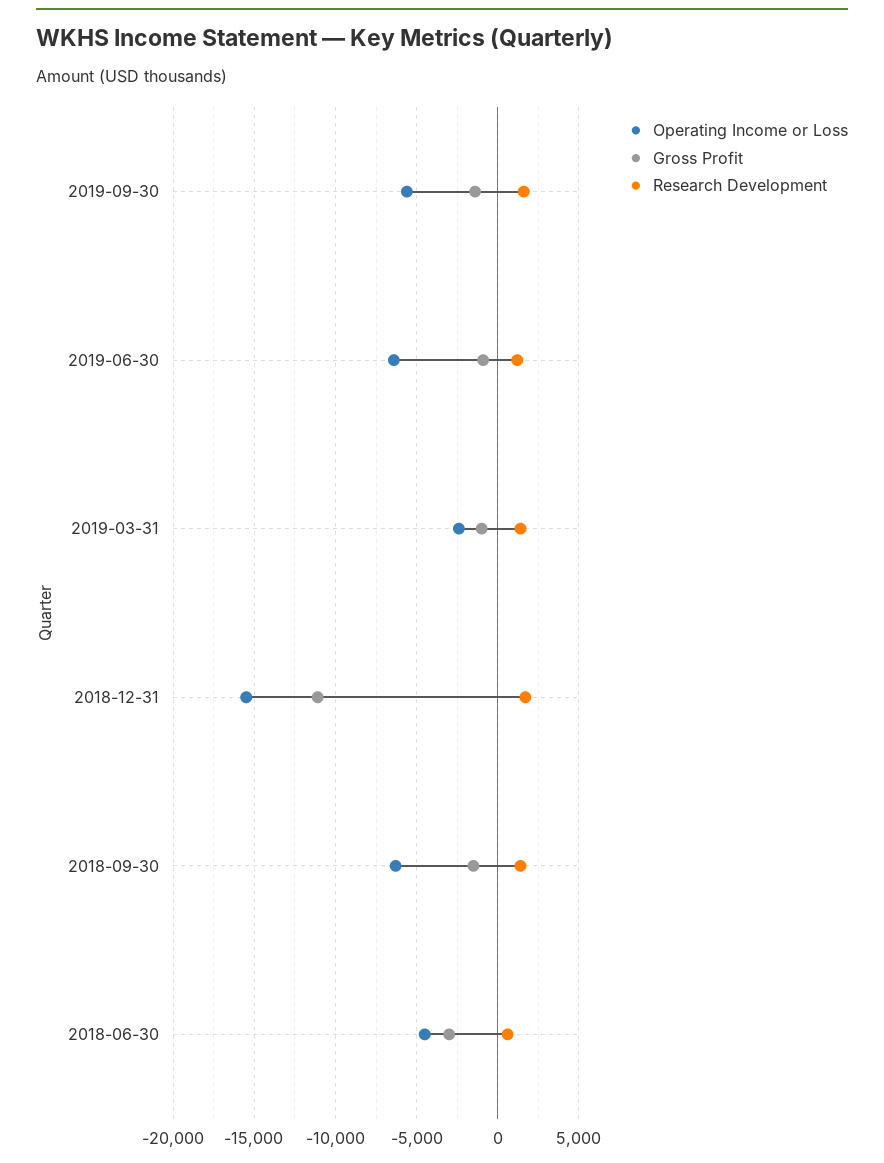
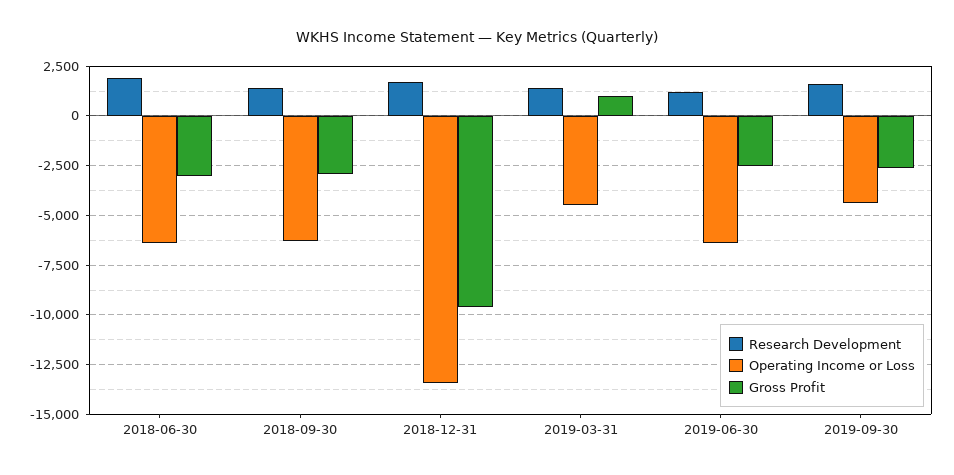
  {
    "Operating Income or Loss": {
-     "2019-09-30": -5500,
+     "2019-09-30": -4500,
      "2019-06-30": -6500,
-     "2019-03-31": -2500,
+     "2019-03-31": -4500,
-     "2018-12-31": -15500,
+     "2018-12-31": -13500,
      "2018-09-30": -6500,
-     "2018-06-30": -4500
+     "2018-06-30": -6500
    },
    "Gross Profit": {
-     "2019-09-30": -1500,
+     "2019-09-30": -2500,
-     "2019-06-30": -1000,
+     "2019-06-30": -2500,
-     "2019-03-31": -1000,
+     "2019-03-31": 1000,
-     "2018-12-31": -11000,
+     "2018-12-31": -9500,
-     "2018-09-30": -1500,
+     "2018-09-30": -3000,
      "2018-06-30": -3000
    },
    "Research Development": {
      "2019-09-30": 1500,
      "2019-06-30": 1000,
      "2019-03-31": 1500,
      "2018-12-31": 1500,
      "2018-09-30": 1500,
-     "2018-06-30": 500
+     "2018-06-30": 2000
    }
  }

